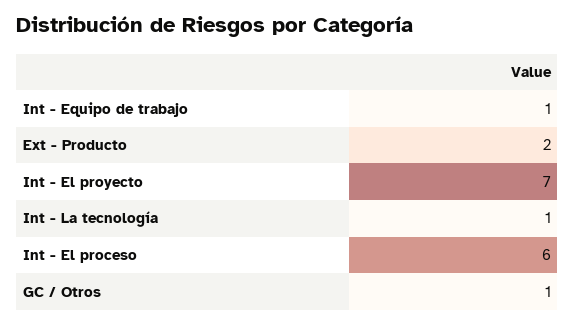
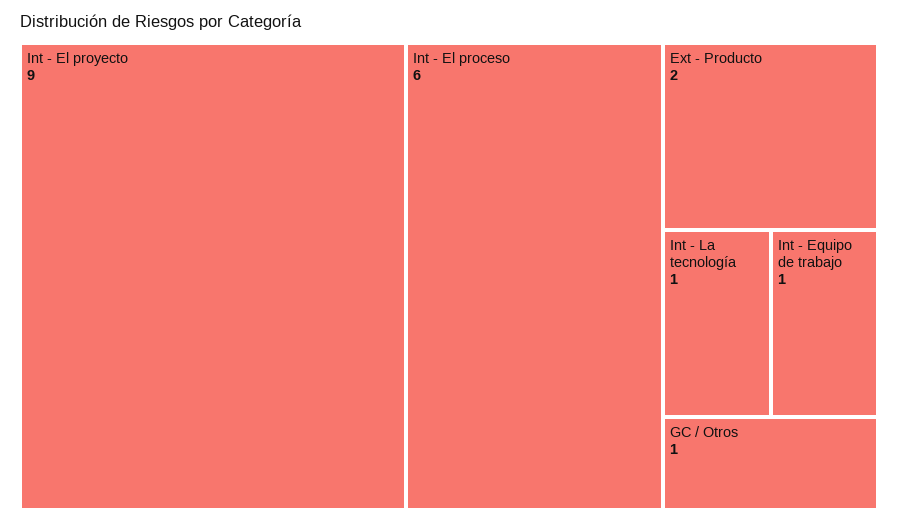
  {
    "Int - Equipo de trabajo": 1,
    "Ext - Producto": 2,
-   "Int - El proyecto": 7,
+   "Int - El proyecto": 9,
    "Int - La tecnología": 1,
    "Int - El proceso": 6,
    "GC / Otros": 1
  }

